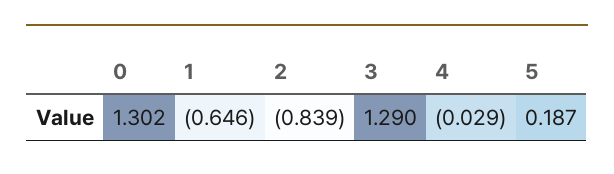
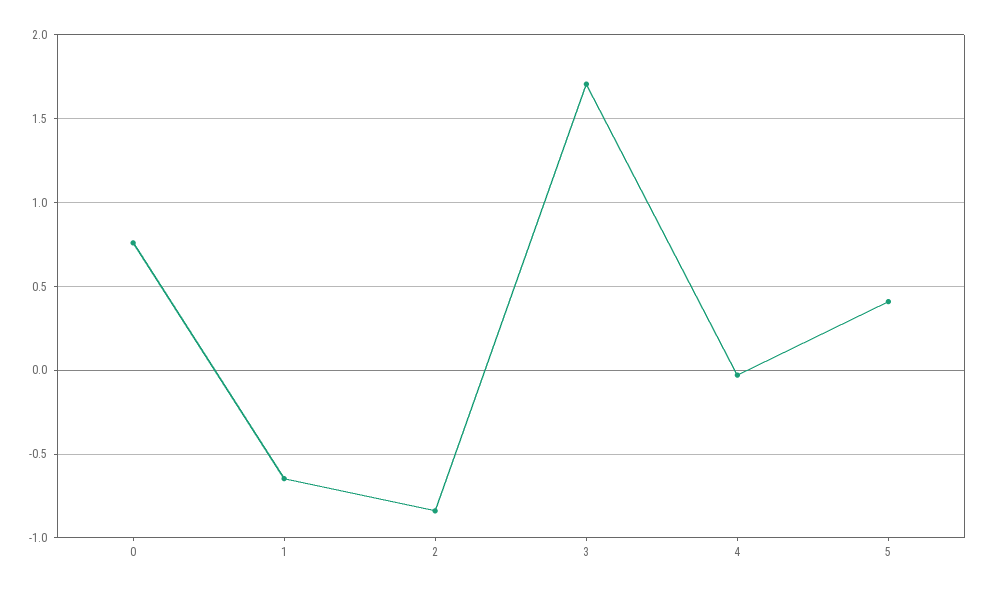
  {
-   "0": 1.302,
+   "0": 0.75,
    "1": -0.646,
    "2": -0.839,
-   "3": 1.29,
+   "3": 1.7,
    "4": -0.029,
-   "5": 0.187
+   "5": 0.4
  }

